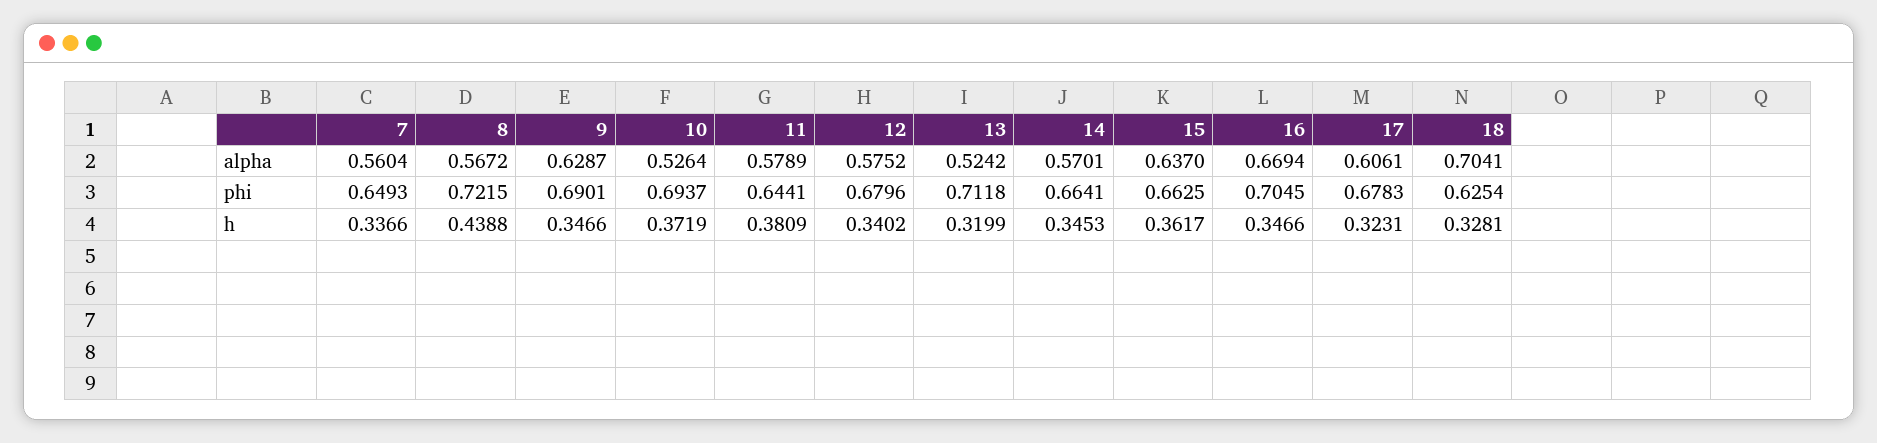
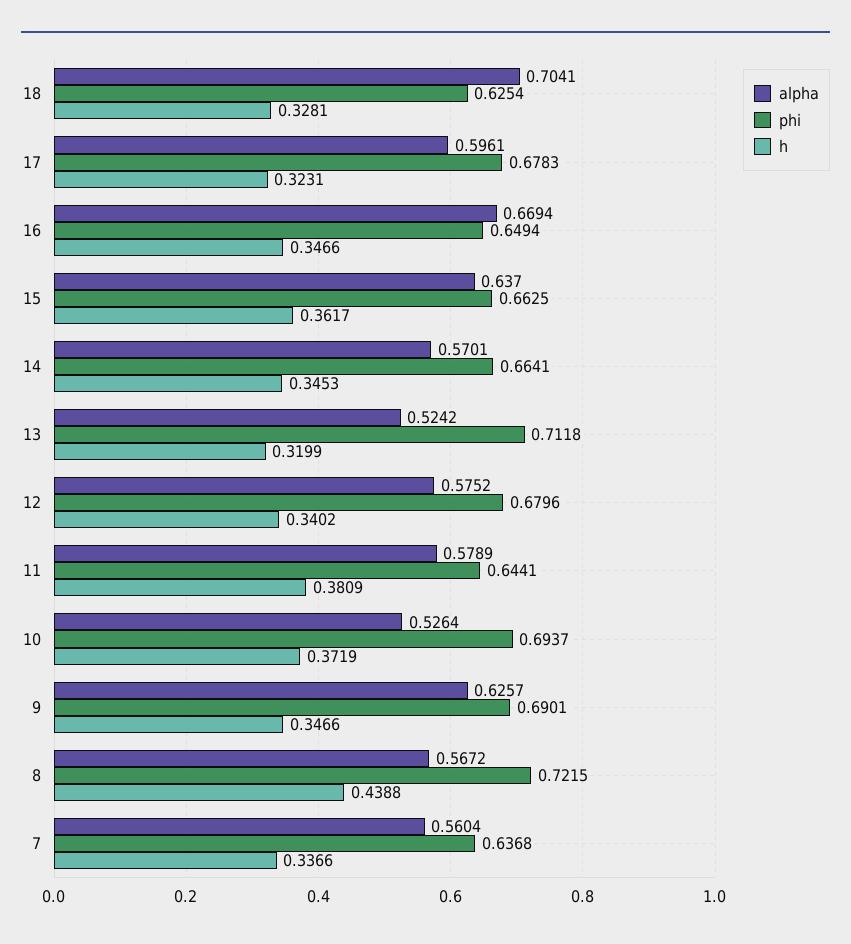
  {
    "alpha": {
      "7": 0.5604,
      "8": 0.5672,
-     "9": 0.6287,
+     "9": 0.6257,
      "10": 0.5264,
      "11": 0.5789,
      "12": 0.5752,
      "13": 0.5242,
      "14": 0.5701,
      "15": 0.637,
      "16": 0.6694,
-     "17": 0.6061,
+     "17": 0.5961,
      "18": 0.7041
    },
    "phi": {
-     "7": 0.6493,
+     "7": 0.6368,
      "8": 0.7215,
      "9": 0.6901,
      "10": 0.6937,
      "11": 0.6441,
      "12": 0.6796,
      "13": 0.7118,
      "14": 0.6641,
      "15": 0.6625,
-     "16": 0.7045,
+     "16": 0.6494,
      "17": 0.6783,
      "18": 0.6254
    },
    "h": {
      "7": 0.3366,
      "8": 0.4388,
      "9": 0.3466,
      "10": 0.3719,
      "11": 0.3809,
      "12": 0.3402,
      "13": 0.3199,
      "14": 0.3453,
      "15": 0.3617,
      "16": 0.3466,
      "17": 0.3231,
      "18": 0.3281
    }
  }

